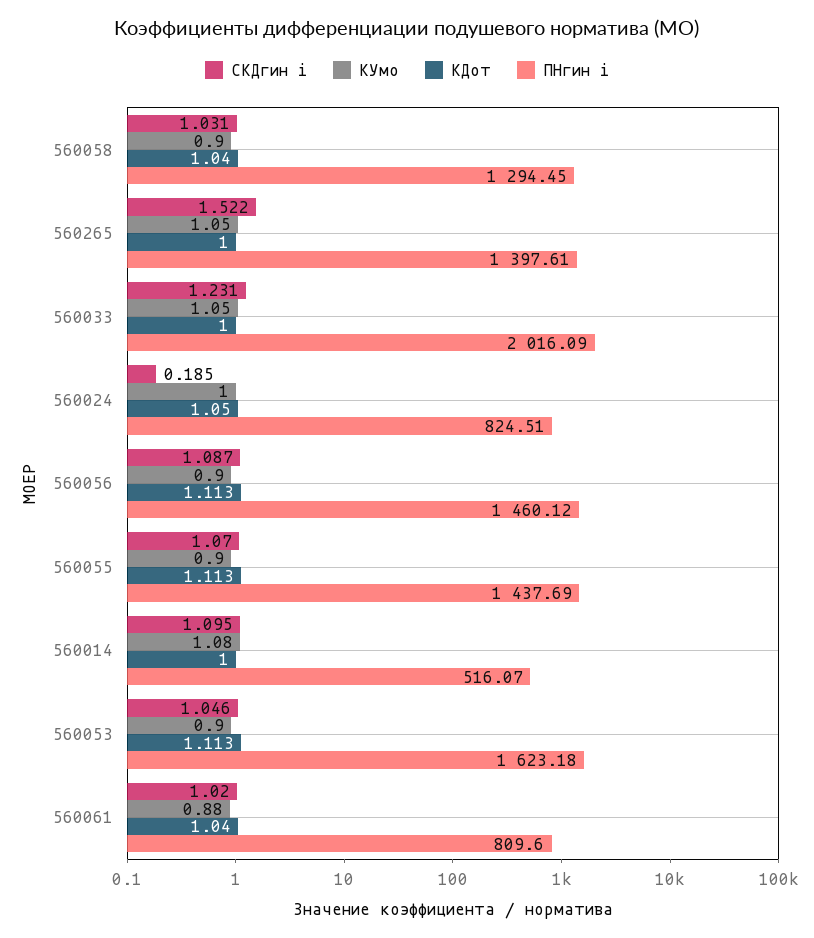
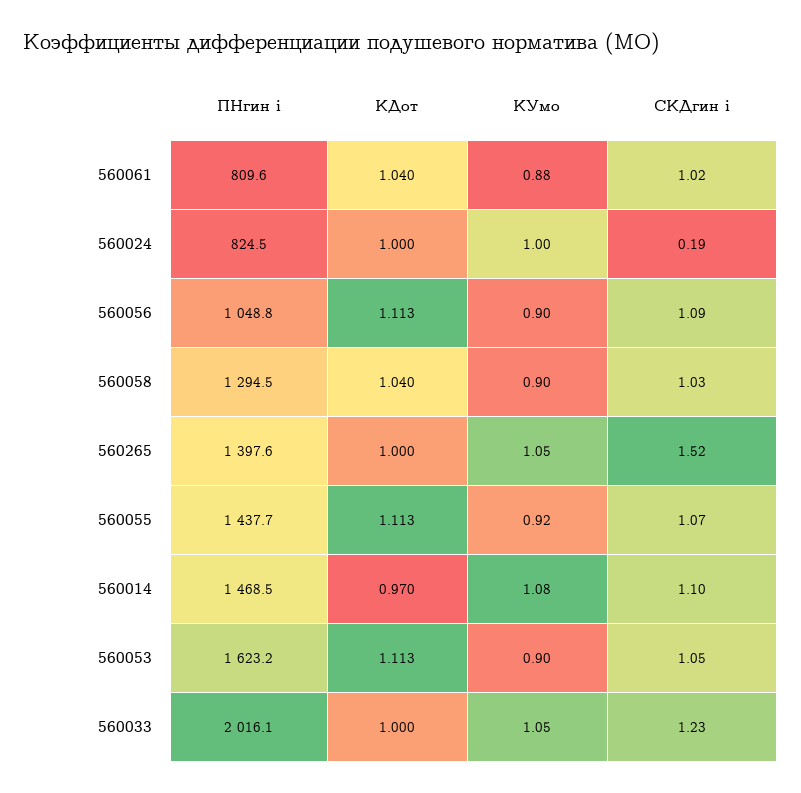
  {
    "СКДгин i": {
      "560058": 1.031,
      "560265": 1.522,
      "560033": 1.231,
      "560024": 0.185,
      "560056": 1.087,
      "560055": 1.07,
      "560014": 1.095,
      "560053": 1.046,
      "560061": 1.02
    },
    "КУмо": {
      "560058": 0.9,
      "560265": 1.05,
      "560033": 1.05,
      "560024": 1,
      "560056": 0.9,
-     "560055": 0.9,
+     "560055": 0.92,
      "560014": 1.08,
      "560053": 0.9,
      "560061": 0.88
    },
    "КДот": {
      "560058": 1.04,
      "560265": 1,
      "560033": 1,
-     "560024": 1.05,
+     "560024": 1,
      "560056": 1.113,
      "560055": 1.113,
-     "560014": 1,
+     "560014": 0.97,
      "560053": 1.113,
      "560061": 1.04
    },
    "ПНгин i": {
      "560058": 1294.45,
      "560265": 1397.61,
      "560033": 2016.09,
      "560024": 824.51,
-     "560056": 1460.12,
+     "560056": 1048.8,
      "560055": 1437.69,
-     "560014": 516.07,
+     "560014": 1468.5,
      "560053": 1623.18,
      "560061": 809.6
    }
  }

